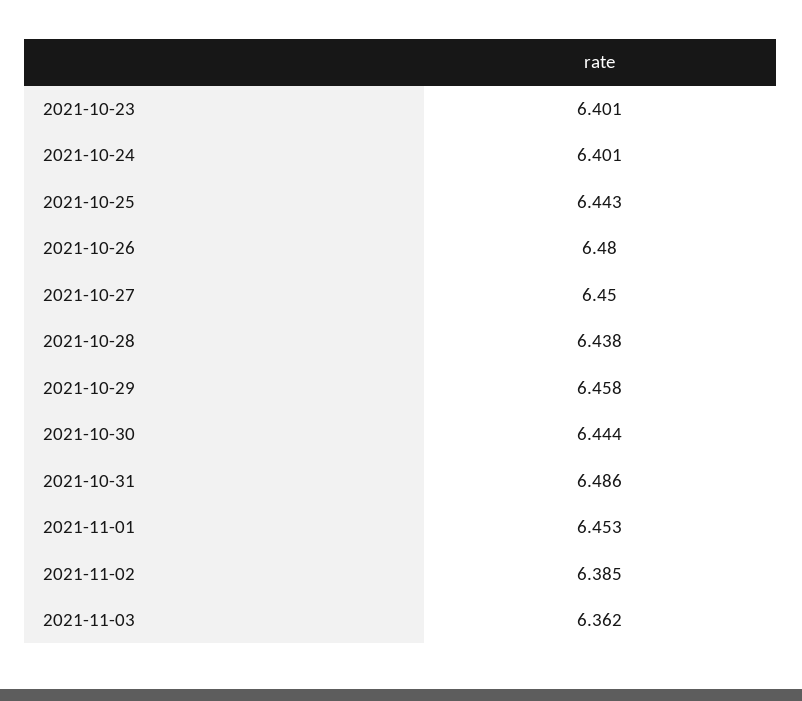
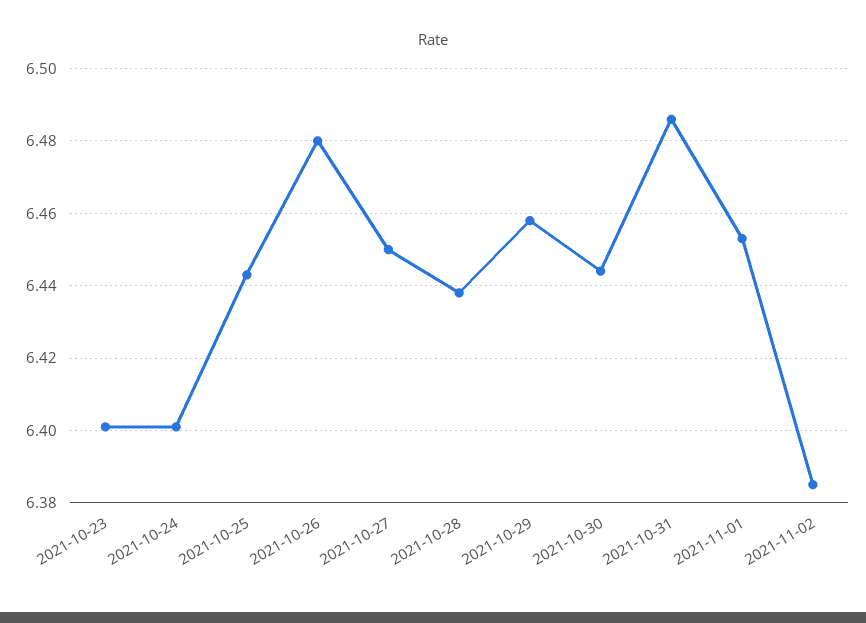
  {
    "2021-10-23": 6.401,
    "2021-10-24": 6.401,
    "2021-10-25": 6.443,
    "2021-10-26": 6.48,
    "2021-10-27": 6.45,
    "2021-10-28": 6.438,
    "2021-10-29": 6.458,
    "2021-10-30": 6.444,
    "2021-10-31": 6.486,
    "2021-11-01": 6.453,
-   "2021-11-02": 6.385,
+   "2021-11-02": 6.385
-   "2021-11-03": 6.362
  }

